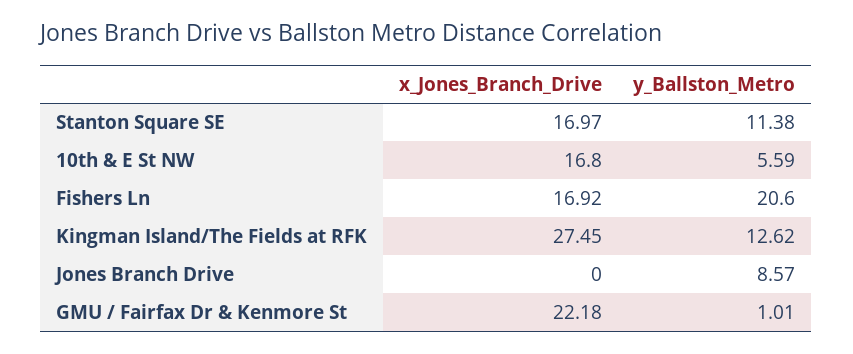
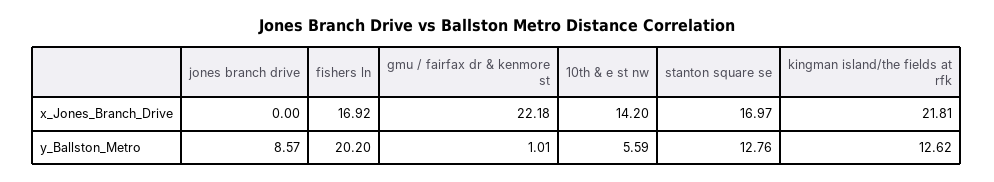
  {
    "x_Jones_Branch_Drive": {
      "Stanton Square SE": 16.97,
-     "10th & E St NW": 16.8,
+     "10th & E St NW": 14.2,
      "Fishers Ln": 16.92,
-     "Kingman Island/The Fields at RFK": 27.45,
+     "Kingman Island/The Fields at RFK": 21.81,
      "Jones Branch Drive": 0,
      "GMU / Fairfax Dr & Kenmore St": 22.18
    },
    "y_Ballston_Metro": {
-     "Stanton Square SE": 11.38,
+     "Stanton Square SE": 12.76,
      "10th & E St NW": 5.59,
-     "Fishers Ln": 20.6,
+     "Fishers Ln": 20.2,
      "Kingman Island/The Fields at RFK": 12.62,
      "Jones Branch Drive": 8.57,
      "GMU / Fairfax Dr & Kenmore St": 1.01
    }
  }

